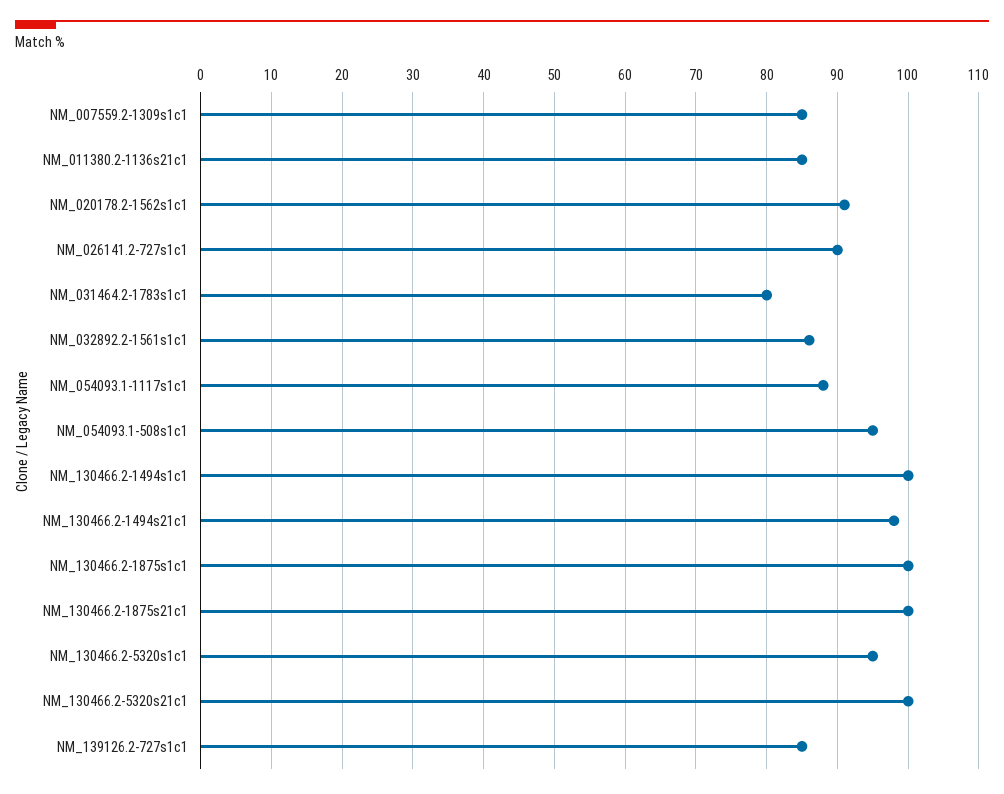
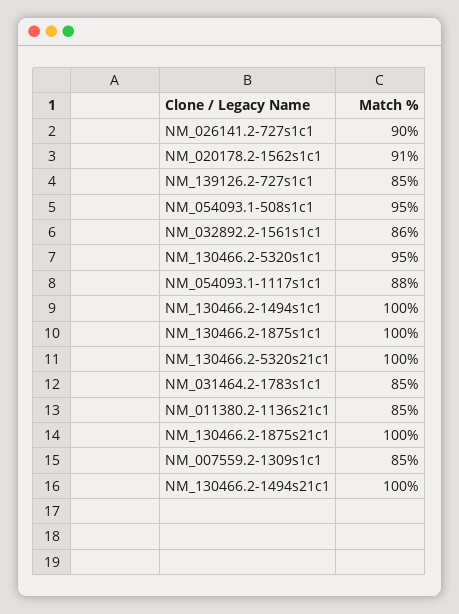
  {
    "NM_007559.2-1309s1c1": 85,
    "NM_011380.2-1136s21c1": 85,
    "NM_020178.2-1562s1c1": 91,
    "NM_026141.2-727s1c1": 90,
-   "NM_031464.2-1783s1c1": 80,
+   "NM_031464.2-1783s1c1": 85,
    "NM_032892.2-1561s1c1": 86,
    "NM_054093.1-1117s1c1": 88,
    "NM_054093.1-508s1c1": 95,
    "NM_130466.2-1494s1c1": 100,
-   "NM_130466.2-1494s21c1": 98,
+   "NM_130466.2-1494s21c1": 100,
    "NM_130466.2-1875s1c1": 100,
    "NM_130466.2-1875s21c1": 100,
    "NM_130466.2-5320s1c1": 95,
    "NM_130466.2-5320s21c1": 100,
    "NM_139126.2-727s1c1": 85
  }

